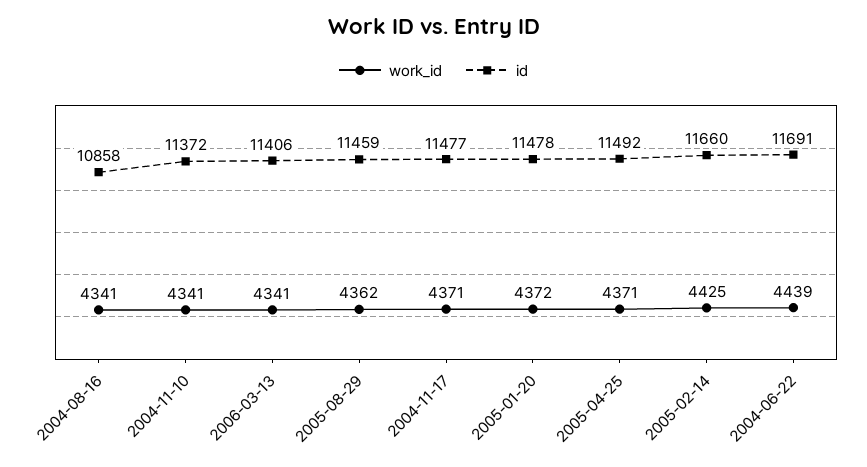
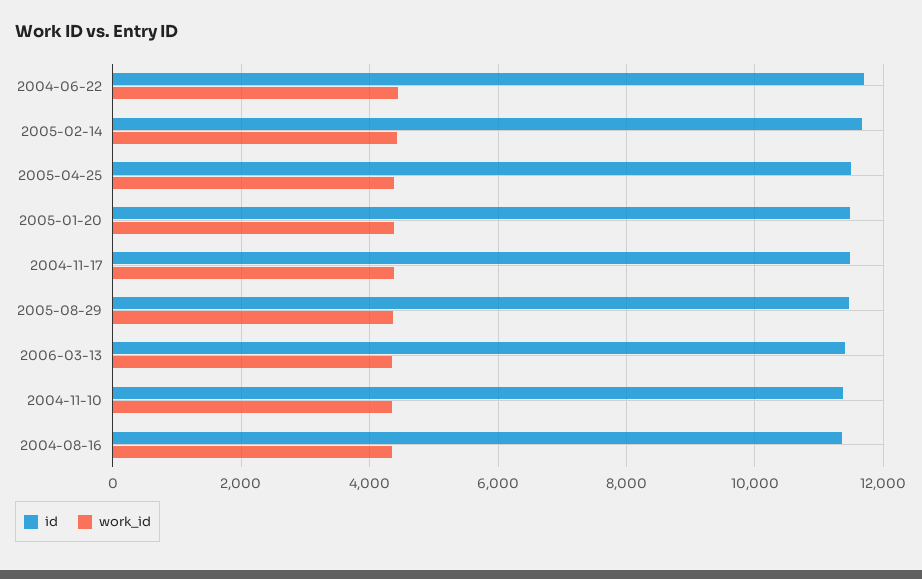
  {
    "work_id": {
      "2004-08-16": 4341,
      "2004-11-10": 4341,
      "2006-03-13": 4341,
      "2005-08-29": 4362,
      "2004-11-17": 4371,
      "2005-01-20": 4372,
      "2005-04-25": 4371,
      "2005-02-14": 4425,
      "2004-06-22": 4439
    },
    "id": {
-     "2004-08-16": 10858,
+     "2004-08-16": 11400,
      "2004-11-10": 11372,
      "2006-03-13": 11406,
      "2005-08-29": 11459,
      "2004-11-17": 11477,
      "2005-01-20": 11478,
      "2005-04-25": 11492,
      "2005-02-14": 11660,
      "2004-06-22": 11691
    }
  }

